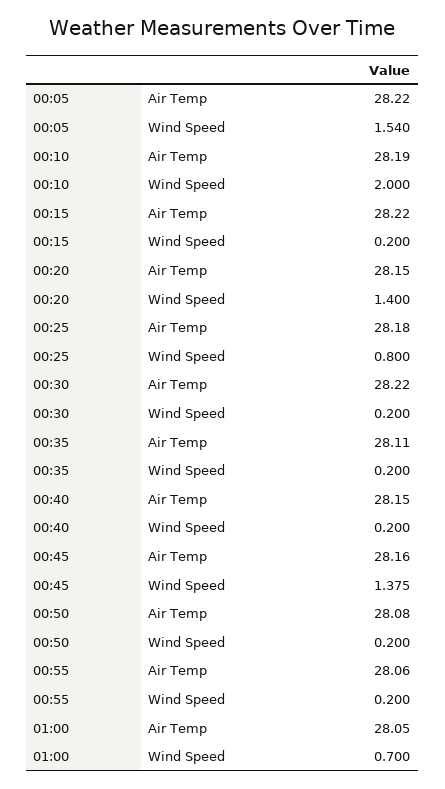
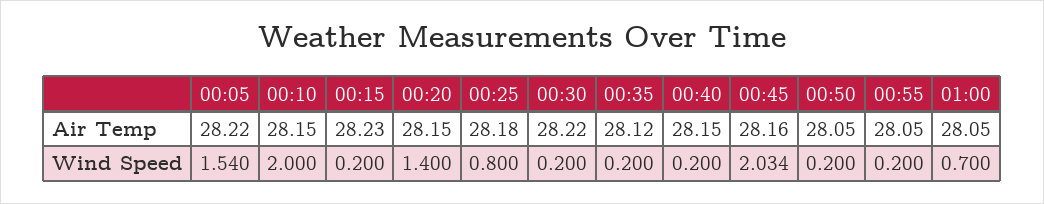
  {
    "00:05": {
      "Air Temp": 28.22,
      "Wind Speed": 1.54
    },
    "00:10": {
-     "Air Temp": 28.19,
+     "Air Temp": 28.15,
      "Wind Speed": 2
    },
    "00:15": {
-     "Air Temp": 28.22,
+     "Air Temp": 28.23,
      "Wind Speed": 0.2
    },
    "00:20": {
      "Air Temp": 28.15,
      "Wind Speed": 1.4
    },
    "00:25": {
      "Air Temp": 28.18,
      "Wind Speed": 0.8
    },
    "00:30": {
      "Air Temp": 28.22,
      "Wind Speed": 0.2
    },
    "00:35": {
-     "Air Temp": 28.11,
+     "Air Temp": 28.12,
      "Wind Speed": 0.2
    },
    "00:40": {
      "Air Temp": 28.15,
      "Wind Speed": 0.2
    },
    "00:45": {
      "Air Temp": 28.16,
-     "Wind Speed": 1.375
+     "Wind Speed": 2.034
    },
    "00:50": {
-     "Air Temp": 28.08,
+     "Air Temp": 28.05,
      "Wind Speed": 0.2
    },
    "00:55": {
-     "Air Temp": 28.06,
+     "Air Temp": 28.05,
      "Wind Speed": 0.2
    },
    "01:00": {
      "Air Temp": 28.05,
      "Wind Speed": 0.7
    }
  }

